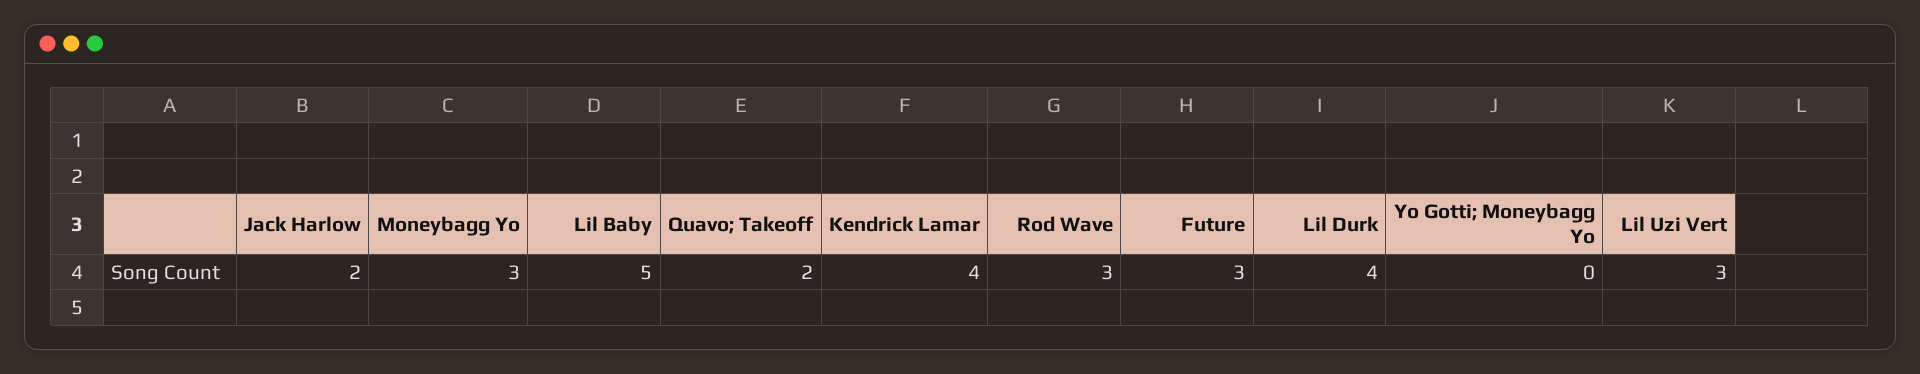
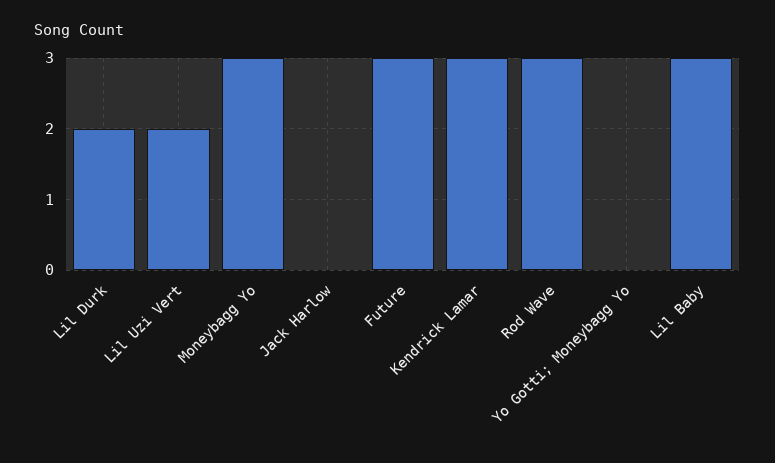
  {
-   "Jack Harlow": 2,
+   "Jack Harlow": 0,
    "Moneybagg Yo": 3,
-   "Lil Baby": 5,
+   "Lil Baby": 3,
-   "Quavo; Takeoff": 2,
-   "Kendrick Lamar": 4,
+   "Kendrick Lamar": 3,
    "Rod Wave": 3,
    "Future": 3,
-   "Lil Durk": 4,
+   "Lil Durk": 2,
    "Yo Gotti; Moneybagg Yo": 0,
-   "Lil Uzi Vert": 3
+   "Lil Uzi Vert": 2
  }

